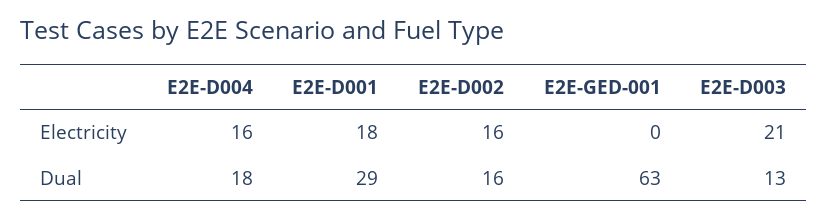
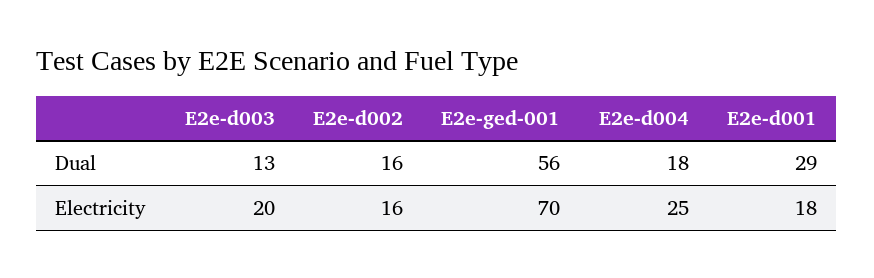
  {
    "E2E-D004": {
-     "Electricity": 16,
+     "Electricity": 25,
      "Dual": 18
    },
    "E2E-D001": {
      "Electricity": 18,
      "Dual": 29
    },
    "E2E-D002": {
      "Electricity": 16,
      "Dual": 16
    },
    "E2E-GED-001": {
-     "Electricity": 0,
+     "Electricity": 70,
-     "Dual": 63
+     "Dual": 56
    },
    "E2E-D003": {
-     "Electricity": 21,
+     "Electricity": 20,
      "Dual": 13
    }
  }

